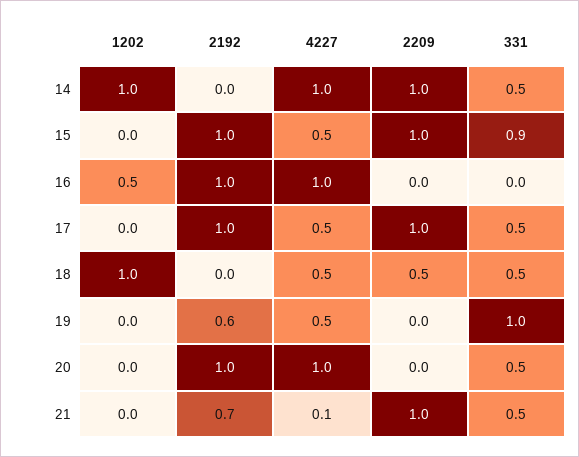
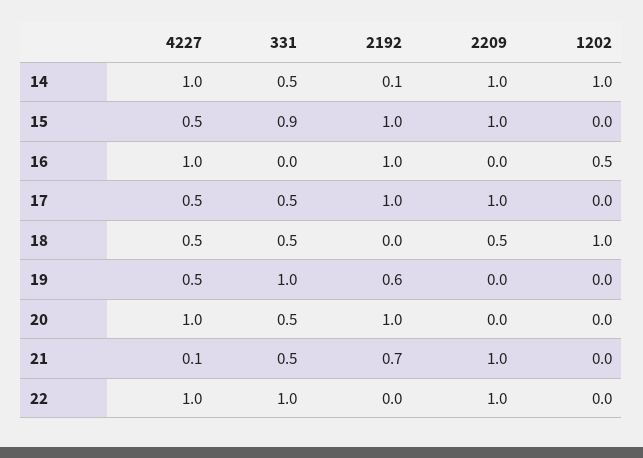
  {
    "1202": {
      "14": 1,
      "15": 0,
      "16": 0.5,
      "17": 0,
      "18": 1,
      "19": 0,
      "20": 0,
-     "21": 0
+     "21": 0,
+     "22": 0
    },
    "2192": {
-     "14": 0,
+     "14": 0.1,
      "15": 1,
      "16": 1,
      "17": 1,
      "18": 0,
      "19": 0.6,
      "20": 1,
-     "21": 0.7
+     "21": 0.7,
+     "22": 0
    },
    "4227": {
      "14": 1,
      "15": 0.5,
      "16": 1,
      "17": 0.5,
      "18": 0.5,
      "19": 0.5,
      "20": 1,
-     "21": 0.1
+     "21": 0.1,
+     "22": 1
    },
    "2209": {
      "14": 1,
      "15": 1,
      "16": 0,
      "17": 1,
      "18": 0.5,
      "19": 0,
      "20": 0,
-     "21": 1
+     "21": 1,
+     "22": 1
    },
    "331": {
      "14": 0.5,
      "15": 0.9,
      "16": 0,
      "17": 0.5,
      "18": 0.5,
      "19": 1,
      "20": 0.5,
-     "21": 0.5
+     "21": 0.5,
+     "22": 1
    }
  }

